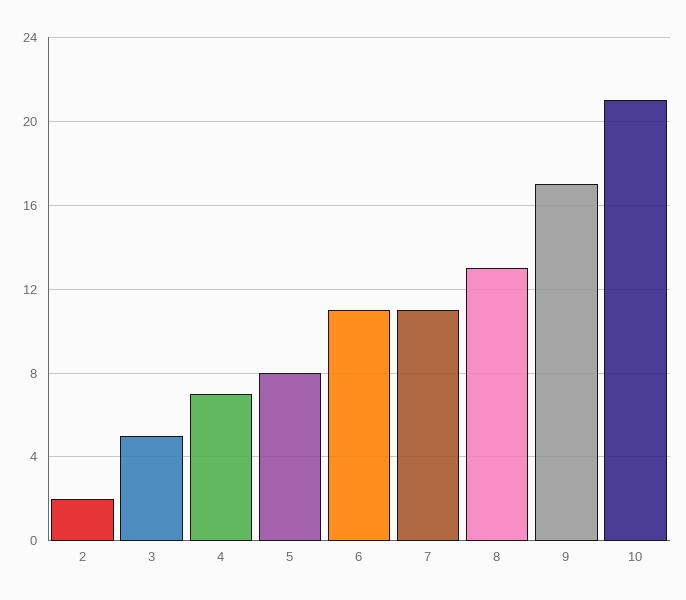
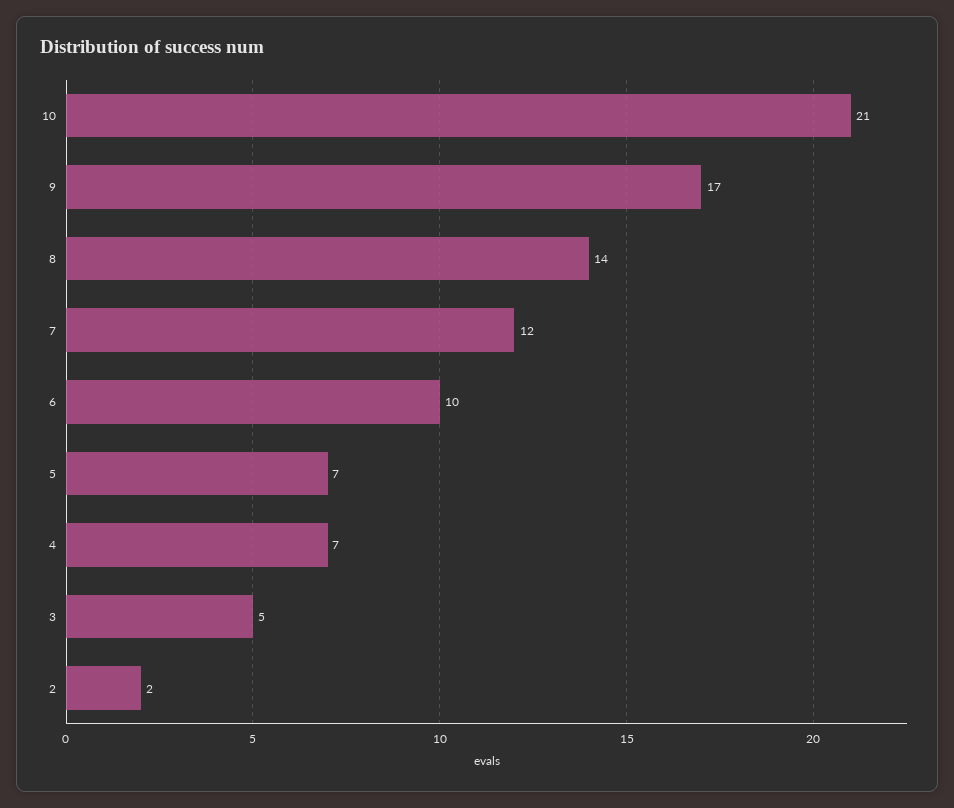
  {
    "2": 2,
    "3": 5,
    "4": 7,
-   "5": 8,
+   "5": 7,
-   "6": 11,
+   "6": 10,
-   "7": 11,
+   "7": 12,
-   "8": 13,
+   "8": 14,
    "9": 17,
    "10": 21
  }

